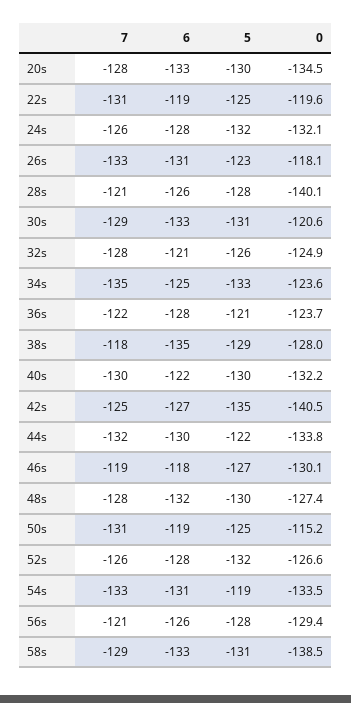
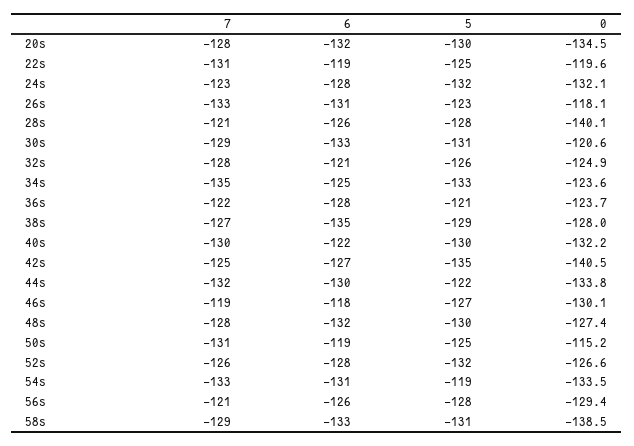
  {
    "7": {
      "20s": -128,
      "22s": -131,
-     "24s": -126,
+     "24s": -123,
      "26s": -133,
      "28s": -121,
      "30s": -129,
      "32s": -128,
      "34s": -135,
      "36s": -122,
-     "38s": -118,
+     "38s": -127,
      "40s": -130,
      "42s": -125,
      "44s": -132,
      "46s": -119,
      "48s": -128,
      "50s": -131,
      "52s": -126,
      "54s": -133,
      "56s": -121,
      "58s": -129
    },
    "6": {
-     "20s": -133,
+     "20s": -132,
      "22s": -119,
      "24s": -128,
      "26s": -131,
      "28s": -126,
      "30s": -133,
      "32s": -121,
      "34s": -125,
      "36s": -128,
      "38s": -135,
      "40s": -122,
      "42s": -127,
      "44s": -130,
      "46s": -118,
      "48s": -132,
      "50s": -119,
      "52s": -128,
      "54s": -131,
      "56s": -126,
      "58s": -133
    },
    "5": {
      "20s": -130,
      "22s": -125,
      "24s": -132,
      "26s": -123,
      "28s": -128,
      "30s": -131,
      "32s": -126,
      "34s": -133,
      "36s": -121,
      "38s": -129,
      "40s": -130,
      "42s": -135,
      "44s": -122,
      "46s": -127,
      "48s": -130,
      "50s": -125,
      "52s": -132,
      "54s": -119,
      "56s": -128,
      "58s": -131
    },
    "0": {
      "20s": -134.5,
      "22s": -119.6,
      "24s": -132.1,
      "26s": -118.1,
      "28s": -140.1,
      "30s": -120.6,
      "32s": -124.9,
      "34s": -123.6,
      "36s": -123.7,
      "38s": -128,
      "40s": -132.2,
      "42s": -140.5,
      "44s": -133.8,
      "46s": -130.1,
      "48s": -127.4,
      "50s": -115.2,
      "52s": -126.6,
      "54s": -133.5,
      "56s": -129.4,
      "58s": -138.5
    }
  }

